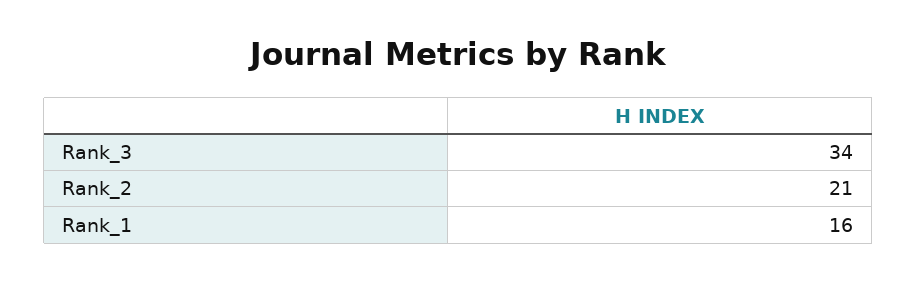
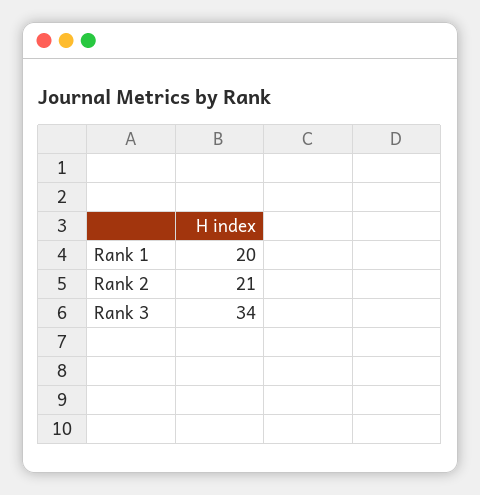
  {
    "Rank_3": 34,
    "Rank_2": 21,
-   "Rank_1": 16
+   "Rank_1": 20
  }

